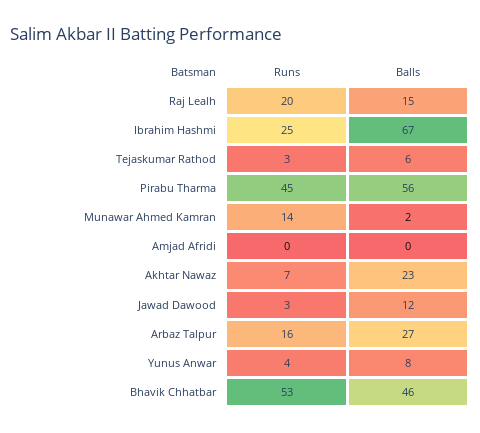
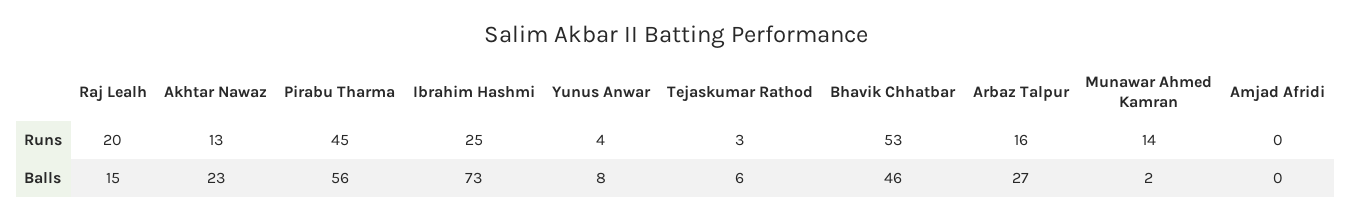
  {
    "Runs": {
      "Raj Lealh": 20,
      "Ibrahim Hashmi": 25,
      "Tejaskumar Rathod": 3,
      "Pirabu Tharma": 45,
      "Munawar Ahmed Kamran": 14,
      "Amjad Afridi": 0,
-     "Akhtar Nawaz": 7,
+     "Akhtar Nawaz": 13,
-     "Jawad Dawood": 3,
      "Arbaz Talpur": 16,
      "Yunus Anwar": 4,
      "Bhavik Chhatbar": 53
    },
    "Balls": {
      "Raj Lealh": 15,
-     "Ibrahim Hashmi": 67,
+     "Ibrahim Hashmi": 73,
      "Tejaskumar Rathod": 6,
      "Pirabu Tharma": 56,
      "Munawar Ahmed Kamran": 2,
      "Amjad Afridi": 0,
      "Akhtar Nawaz": 23,
-     "Jawad Dawood": 12,
      "Arbaz Talpur": 27,
      "Yunus Anwar": 8,
      "Bhavik Chhatbar": 46
    }
  }

